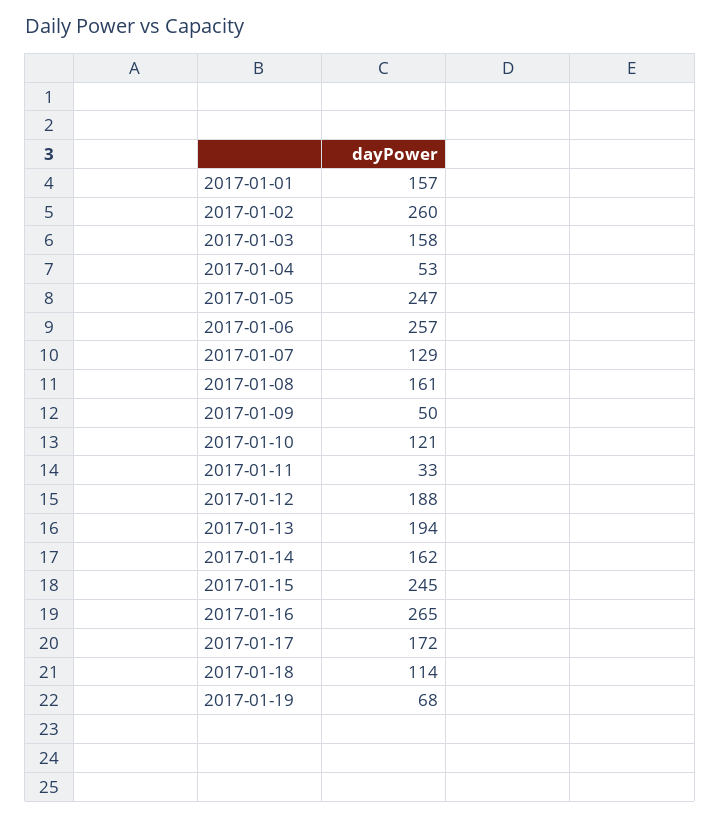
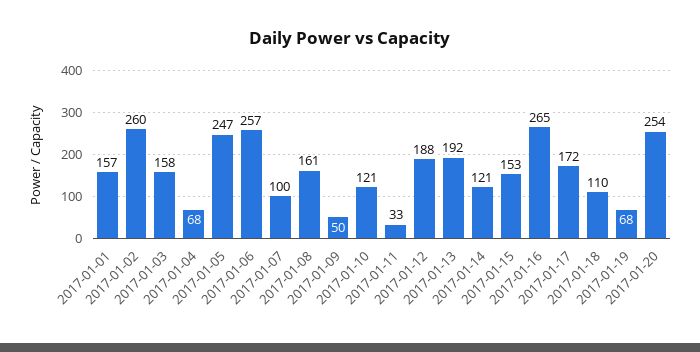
  {
    "2017-01-01": 157,
    "2017-01-02": 260,
    "2017-01-03": 158,
-   "2017-01-04": 53,
+   "2017-01-04": 68,
    "2017-01-05": 247,
    "2017-01-06": 257,
-   "2017-01-07": 129,
+   "2017-01-07": 100,
    "2017-01-08": 161,
    "2017-01-09": 50,
    "2017-01-10": 121,
    "2017-01-11": 33,
    "2017-01-12": 188,
-   "2017-01-13": 194,
+   "2017-01-13": 192,
-   "2017-01-14": 162,
+   "2017-01-14": 121,
-   "2017-01-15": 245,
+   "2017-01-15": 153,
    "2017-01-16": 265,
    "2017-01-17": 172,
-   "2017-01-18": 114,
+   "2017-01-18": 110,
-   "2017-01-19": 68
+   "2017-01-19": 68,
+   "2017-01-20": 254
  }

